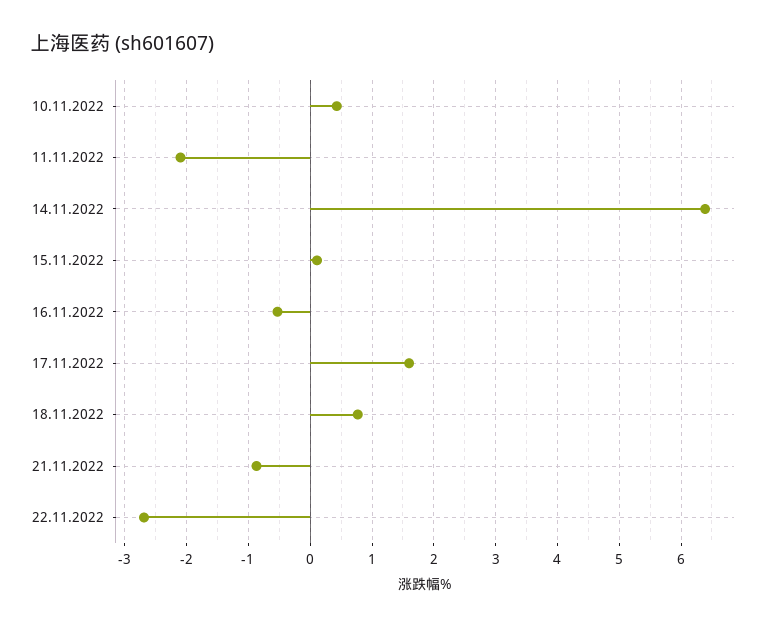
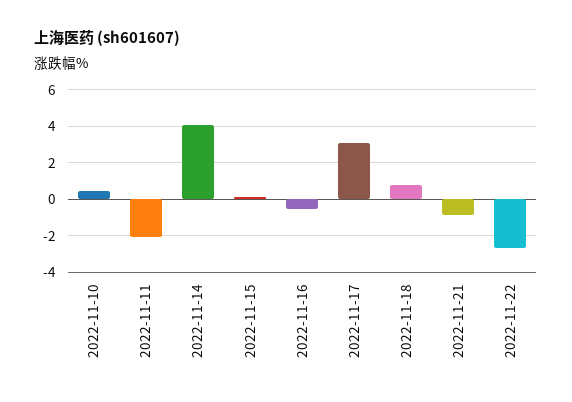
  {
    "10.11.2022": 0.4,
    "11.11.2022": -2.1,
-   "14.11.2022": 6.4,
+   "14.11.2022": 4,
    "15.11.2022": 0.1,
    "16.11.2022": -0.5,
-   "17.11.2022": 1.6,
+   "17.11.2022": 3,
    "18.11.2022": 0.8,
    "21.11.2022": -0.9,
    "22.11.2022": -2.7
  }

